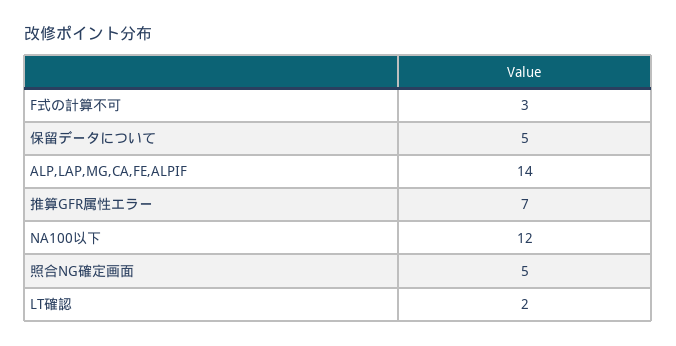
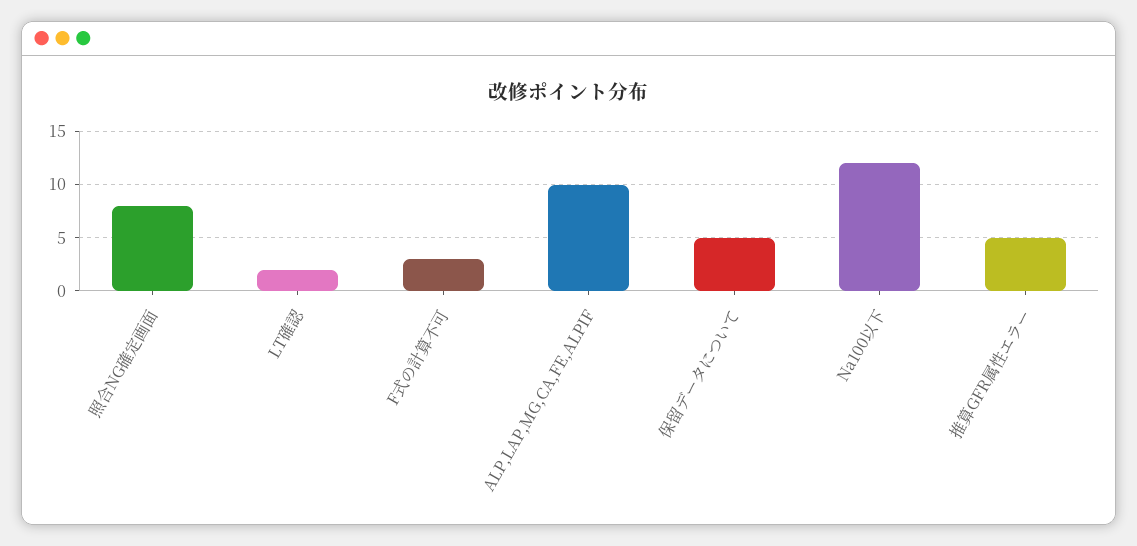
  {
    "F式の計算不可": 3,
    "保留データについて": 5,
-   "ALP,LAP,MG,CA,FE,ALPIF": 14,
+   "ALP,LAP,MG,CA,FE,ALPIF": 10,
-   "推算GFR属性エラー": 7,
+   "推算GFR属性エラー": 5,
    "NA100以下": 12,
-   "照合NG確定画面": 5,
+   "照合NG確定画面": 8,
    "LT確認": 2
  }

